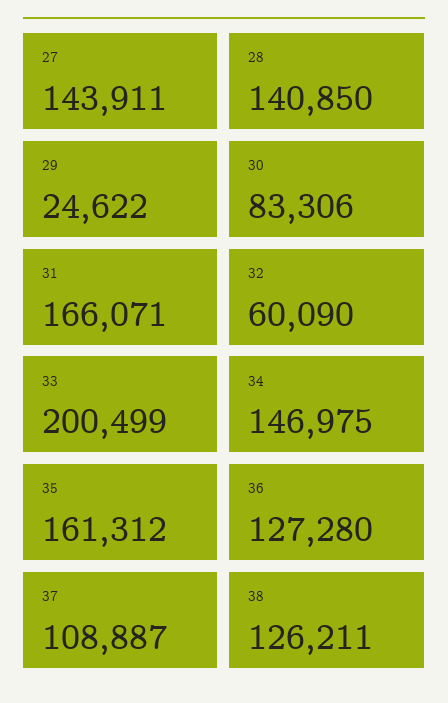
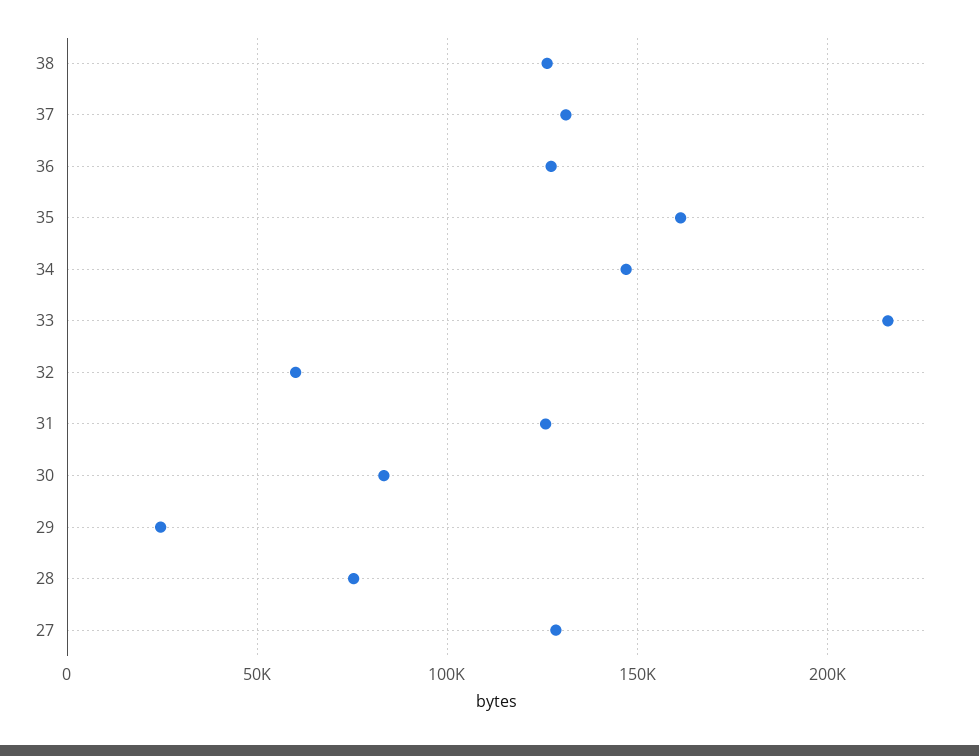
  {
-   "27": 143911,
+   "27": 130000,
-   "28": 140850,
+   "28": 75000,
    "29": 24622,
    "30": 83306,
-   "31": 166071,
+   "31": 125000,
    "32": 60090,
-   "33": 200499,
+   "33": 215000,
    "34": 146975,
    "35": 161312,
    "36": 127280,
-   "37": 108887,
+   "37": 130000,
    "38": 126211
  }

